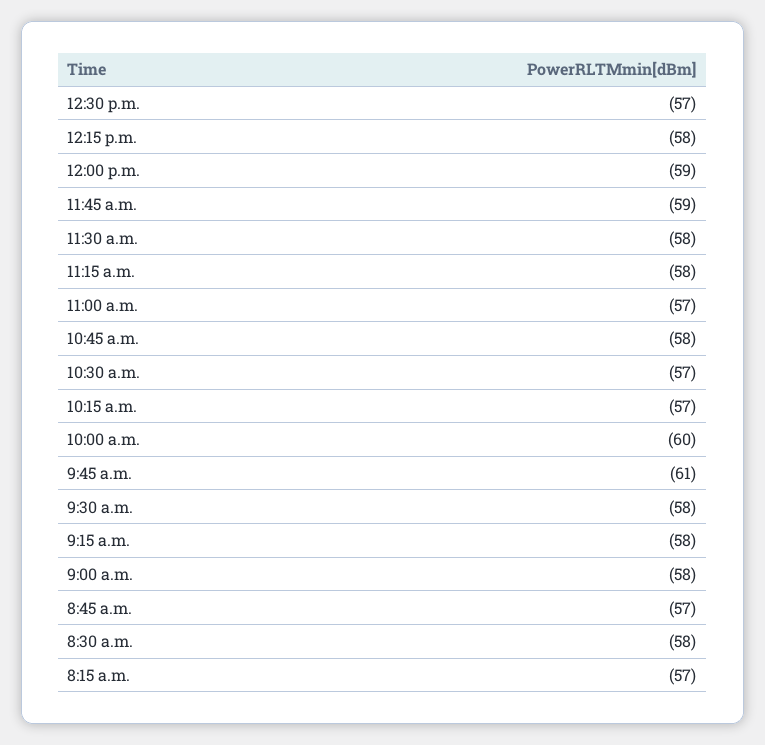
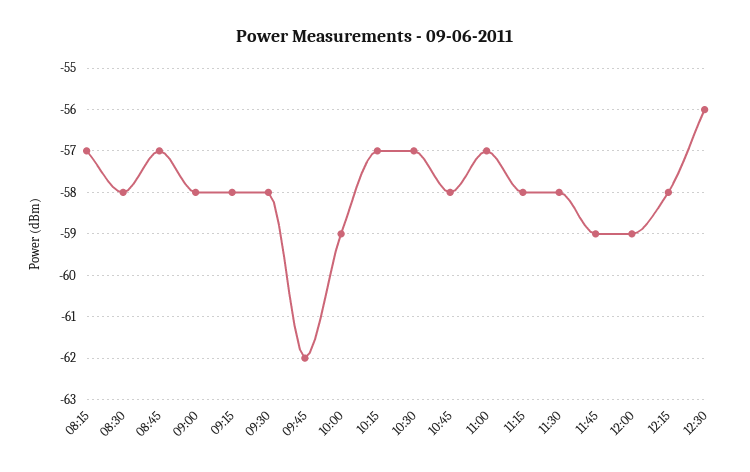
  {
-   "12:30 p.m.": -57,
+   "12:30 p.m.": -56,
    "12:15 p.m.": -58,
    "12:00 p.m.": -59,
    "11:45 a.m.": -59,
    "11:30 a.m.": -58,
    "11:15 a.m.": -58,
    "11:00 a.m.": -57,
    "10:45 a.m.": -58,
    "10:30 a.m.": -57,
    "10:15 a.m.": -57,
-   "10:00 a.m.": -60,
+   "10:00 a.m.": -59,
-   "9:45 a.m.": -61,
+   "9:45 a.m.": -62,
    "9:30 a.m.": -58,
    "9:15 a.m.": -58,
    "9:00 a.m.": -58,
    "8:45 a.m.": -57,
    "8:30 a.m.": -58,
    "8:15 a.m.": -57
  }

